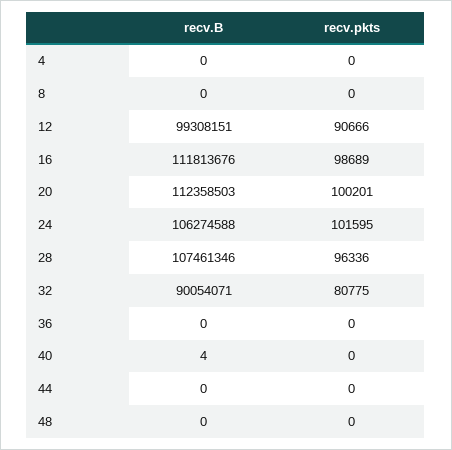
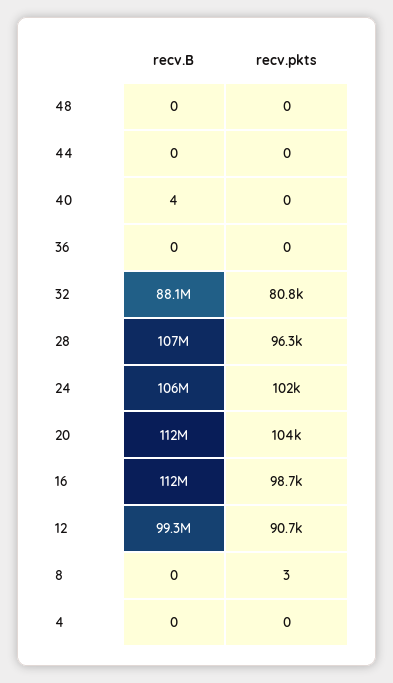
  {
    "recv.B": {
      "4": 0,
      "8": 0,
      "12": 99308151,
      "16": 111813676,
      "20": 112358503,
      "24": 106274588,
      "28": 107461346,
-     "32": 90054071,
+     "32": 88100000,
      "36": 0,
      "40": 4,
      "44": 0,
      "48": 0
    },
    "recv.pkts": {
      "4": 0,
-     "8": 0,
+     "8": 3,
      "12": 90666,
      "16": 98689,
-     "20": 100201,
+     "20": 104000,
      "24": 101595,
      "28": 96336,
      "32": 80775,
      "36": 0,
      "40": 0,
      "44": 0,
      "48": 0
    }
  }

